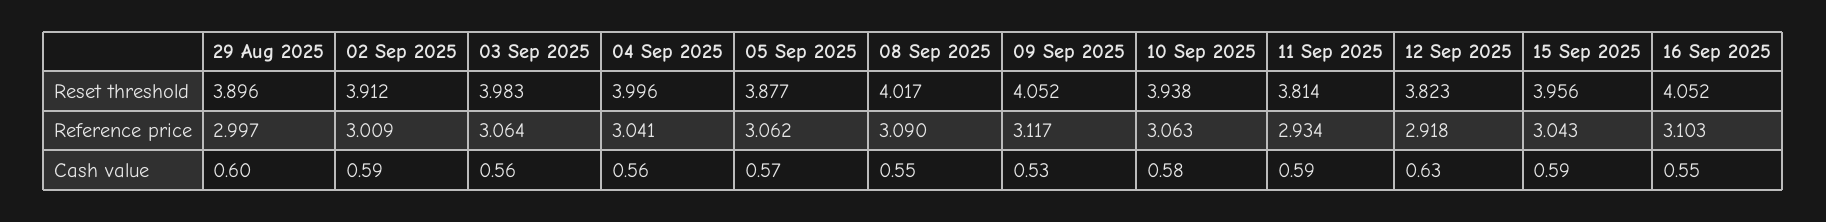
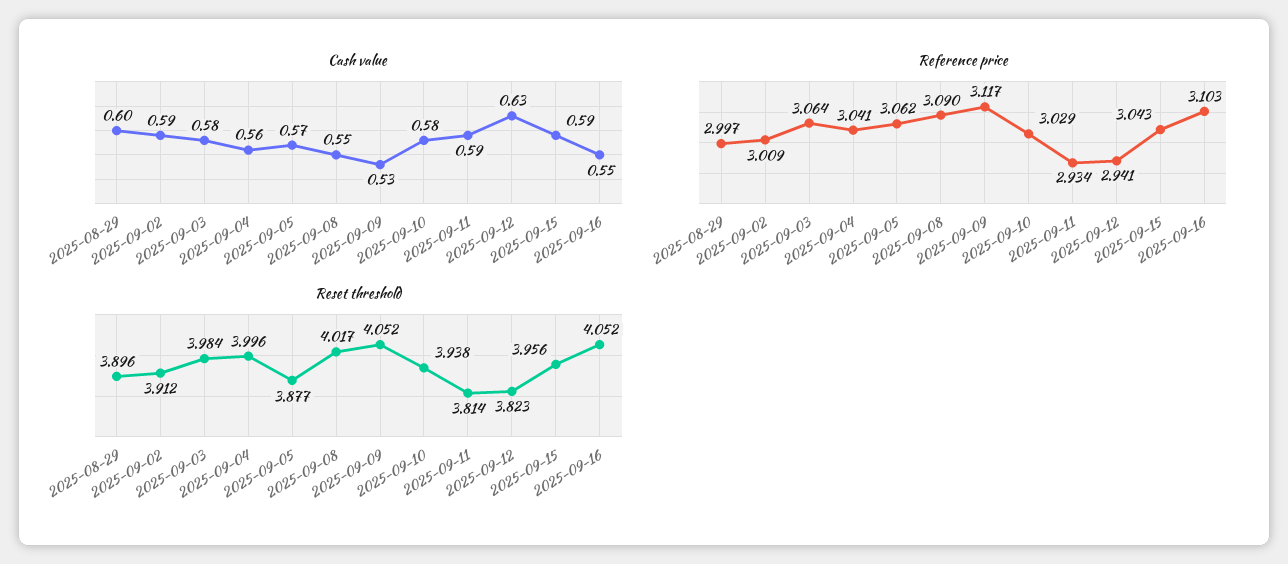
  {
    "Reset threshold": {
      "29 Aug 2025": 3.896,
      "02 Sep 2025": 3.912,
-     "03 Sep 2025": 3.983,
+     "03 Sep 2025": 3.984,
      "04 Sep 2025": 3.996,
      "05 Sep 2025": 3.877,
      "08 Sep 2025": 4.017,
      "09 Sep 2025": 4.052,
      "10 Sep 2025": 3.938,
      "11 Sep 2025": 3.814,
      "12 Sep 2025": 3.823,
      "15 Sep 2025": 3.956,
      "16 Sep 2025": 4.052
    },
    "Reference price": {
      "29 Aug 2025": 2.997,
      "02 Sep 2025": 3.009,
      "03 Sep 2025": 3.064,
      "04 Sep 2025": 3.041,
      "05 Sep 2025": 3.062,
      "08 Sep 2025": 3.09,
      "09 Sep 2025": 3.117,
-     "10 Sep 2025": 3.063,
+     "10 Sep 2025": 3.029,
      "11 Sep 2025": 2.934,
-     "12 Sep 2025": 2.918,
+     "12 Sep 2025": 2.941,
      "15 Sep 2025": 3.043,
      "16 Sep 2025": 3.103
    },
    "Cash value": {
      "29 Aug 2025": 0.6,
      "02 Sep 2025": 0.59,
-     "03 Sep 2025": 0.56,
+     "03 Sep 2025": 0.58,
      "04 Sep 2025": 0.56,
      "05 Sep 2025": 0.57,
      "08 Sep 2025": 0.55,
      "09 Sep 2025": 0.53,
      "10 Sep 2025": 0.58,
      "11 Sep 2025": 0.59,
      "12 Sep 2025": 0.63,
      "15 Sep 2025": 0.59,
      "16 Sep 2025": 0.55
    }
  }

